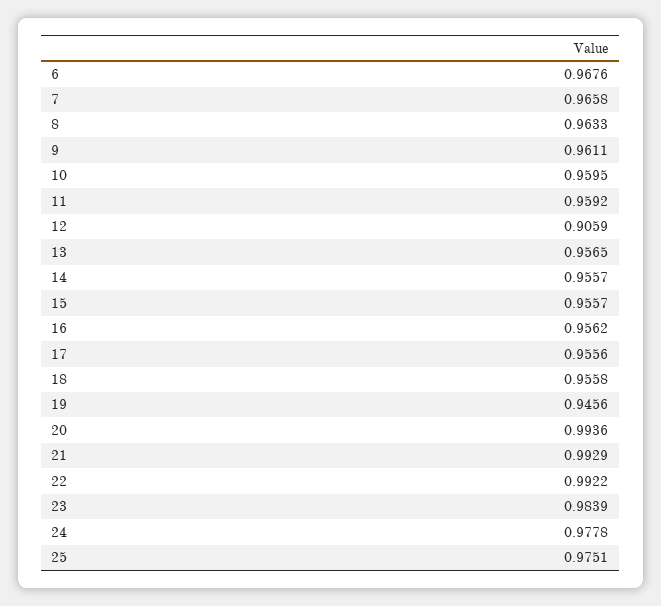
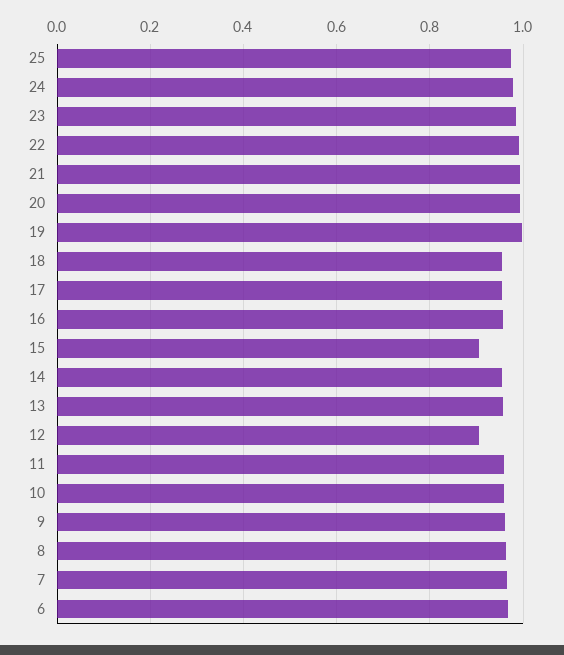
  {
    "6": 0.9676,
    "7": 0.9658,
    "8": 0.9633,
    "9": 0.9611,
    "10": 0.9595,
    "11": 0.9592,
    "12": 0.9059,
    "13": 0.9565,
    "14": 0.9557,
-   "15": 0.9557,
+   "15": 0.9,
    "16": 0.9562,
    "17": 0.9556,
    "18": 0.9558,
-   "19": 0.9456,
+   "19": 1,
    "20": 0.9936,
    "21": 0.9929,
    "22": 0.9922,
    "23": 0.9839,
    "24": 0.9778,
    "25": 0.9751
  }

